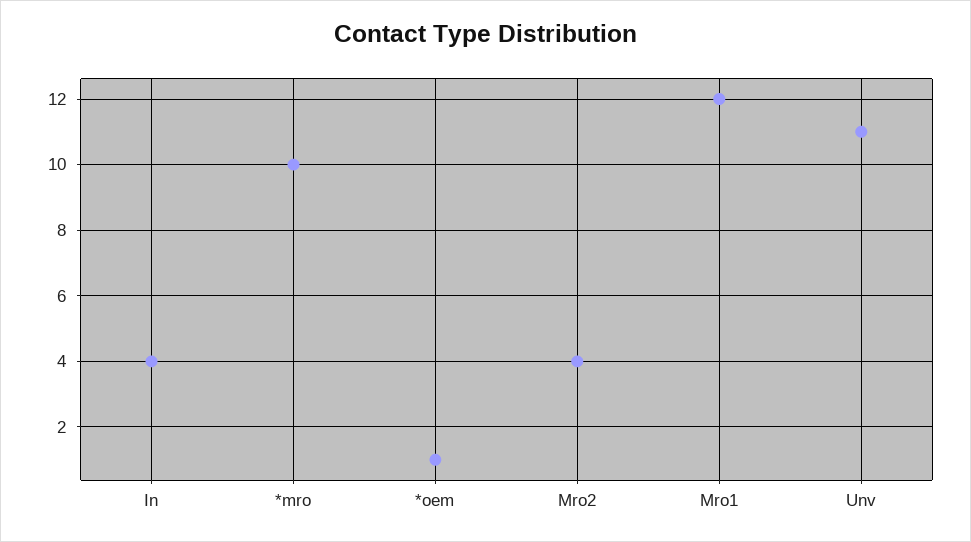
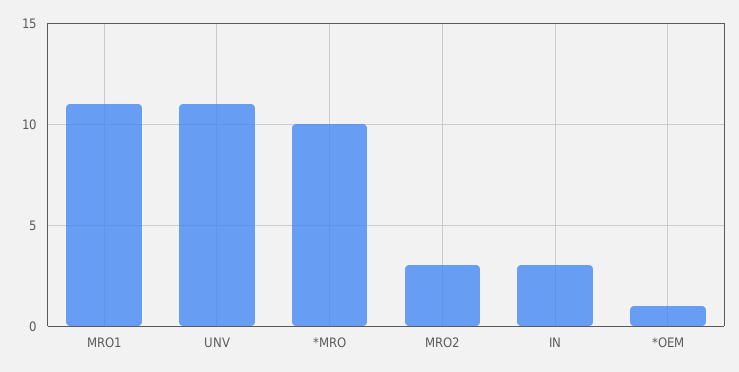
  {
-   "In": 4,
+   "In": 3,
    "*mro": 10,
    "*oem": 1,
-   "Mro2": 4,
+   "Mro2": 3,
-   "Mro1": 12,
+   "Mro1": 11,
    "Unv": 11
  }

